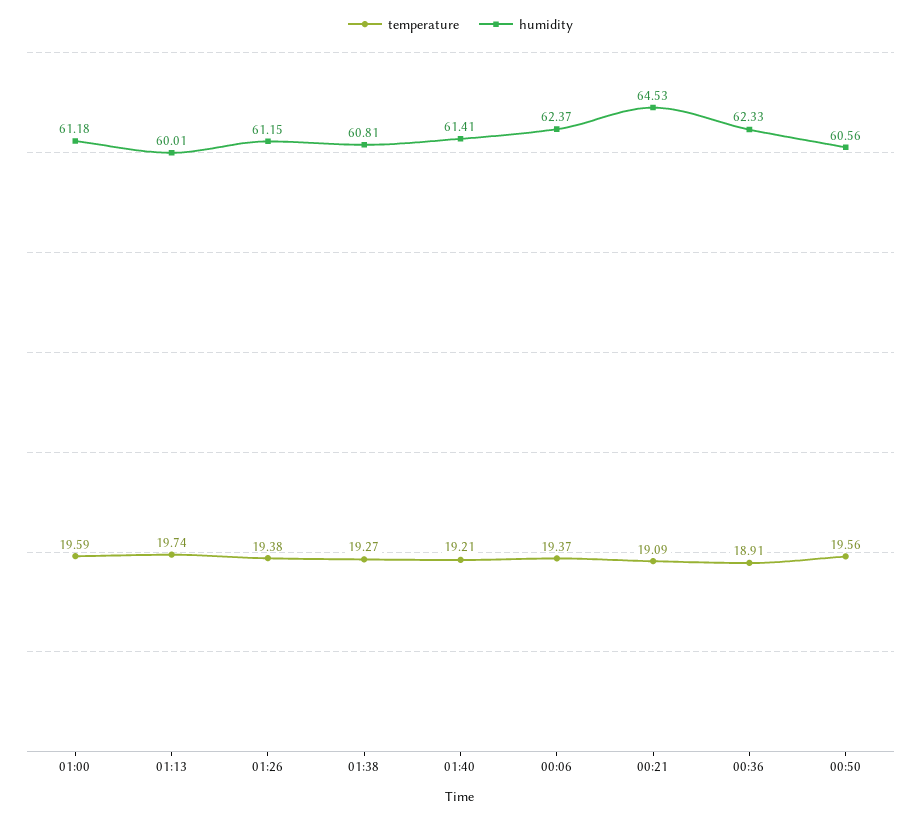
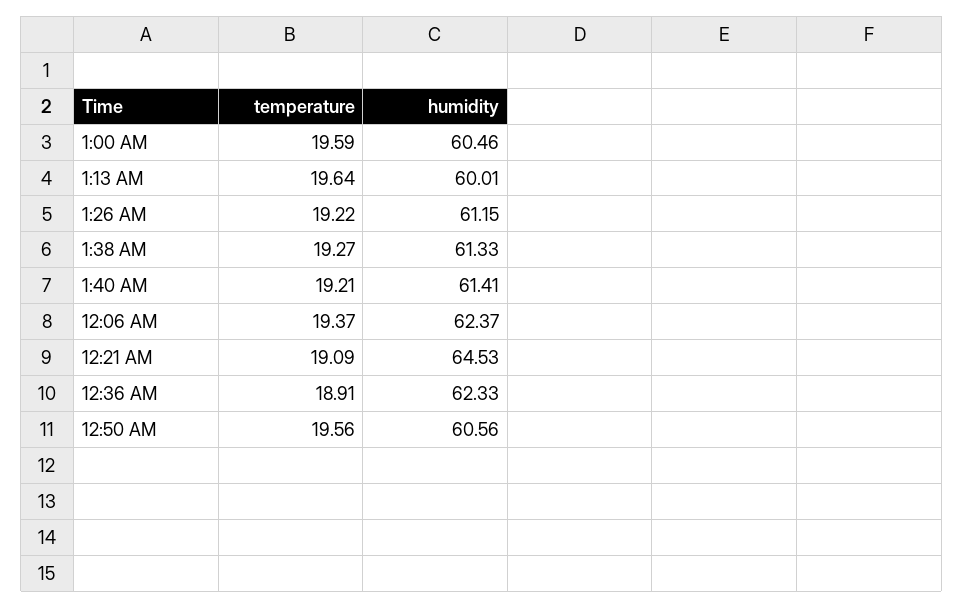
  {
    "temperature": {
      "01:00": 19.59,
-     "01:13": 19.74,
+     "01:13": 19.64,
-     "01:26": 19.38,
+     "01:26": 19.22,
      "01:38": 19.27,
      "01:40": 19.21,
      "00:06": 19.37,
      "00:21": 19.09,
      "00:36": 18.91,
      "00:50": 19.56
    },
    "humidity": {
-     "01:00": 61.18,
+     "01:00": 60.46,
      "01:13": 60.01,
      "01:26": 61.15,
-     "01:38": 60.81,
+     "01:38": 61.33,
      "01:40": 61.41,
      "00:06": 62.37,
      "00:21": 64.53,
      "00:36": 62.33,
      "00:50": 60.56
    }
  }

